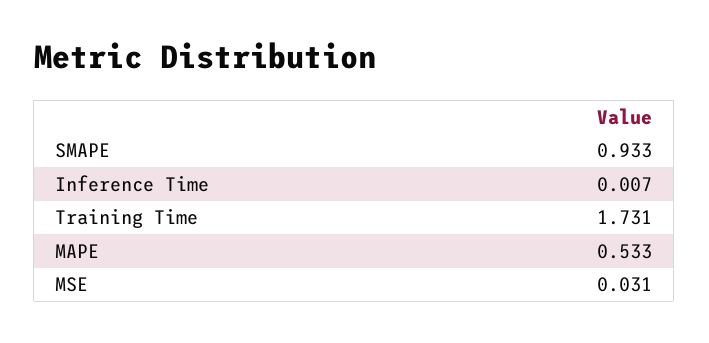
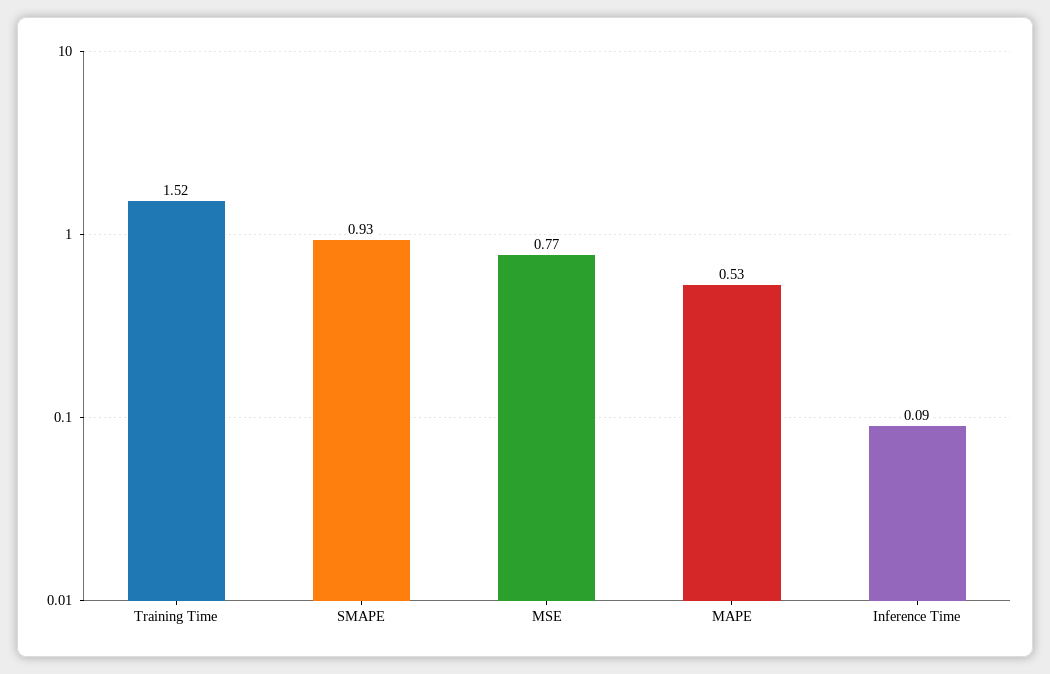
  {
    "SMAPE": 0.933,
-   "Inference Time": 0.007,
+   "Inference Time": 0.09,
-   "Training Time": 1.731,
+   "Training Time": 1.52,
    "MAPE": 0.533,
-   "MSE": 0.031
+   "MSE": 0.77
  }

